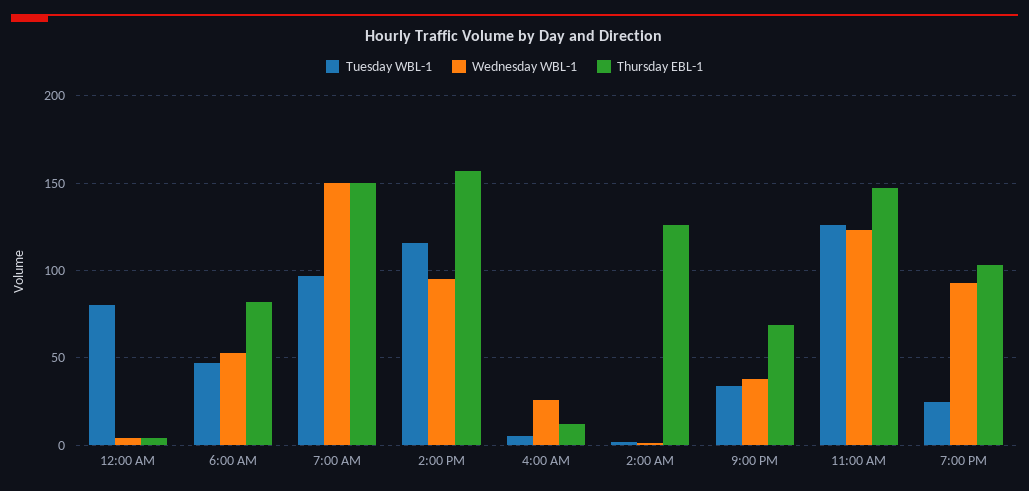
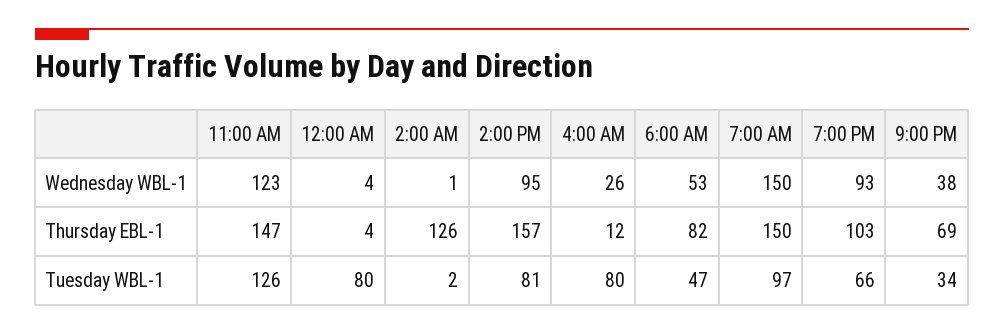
  {
    "Tuesday WBL-1": {
      "12:00 AM": 80,
      "6:00 AM": 47,
      "7:00 AM": 97,
-     "2:00 PM": 115,
+     "2:00 PM": 81,
-     "4:00 AM": 5,
+     "4:00 AM": 80,
      "2:00 AM": 2,
      "9:00 PM": 34,
      "11:00 AM": 126,
-     "7:00 PM": 25
+     "7:00 PM": 66
    },
    "Wednesday WBL-1": {
      "12:00 AM": 4,
      "6:00 AM": 53,
      "7:00 AM": 150,
      "2:00 PM": 95,
      "4:00 AM": 26,
      "2:00 AM": 1,
      "9:00 PM": 38,
      "11:00 AM": 123,
      "7:00 PM": 93
    },
    "Thursday EBL-1": {
      "12:00 AM": 4,
      "6:00 AM": 82,
      "7:00 AM": 150,
      "2:00 PM": 157,
      "4:00 AM": 12,
      "2:00 AM": 126,
      "9:00 PM": 69,
      "11:00 AM": 147,
      "7:00 PM": 103
    }
  }

